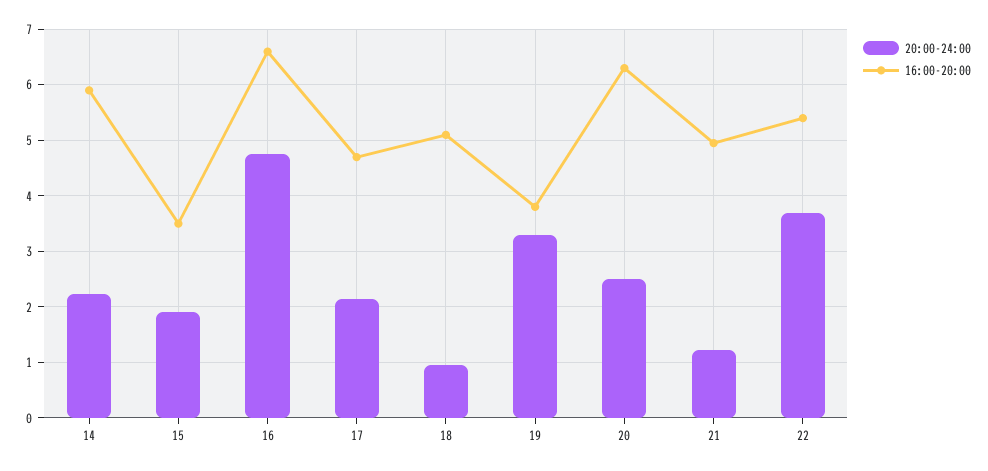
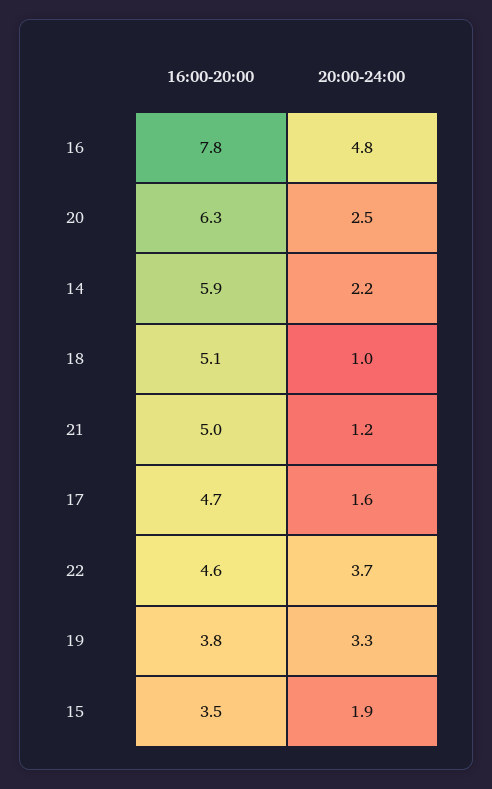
  {
    "20:00-24:00": {
      "14": 2.2,
      "15": 1.9,
      "16": 4.8,
-     "17": 2.2,
+     "17": 1.6,
      "18": 1,
      "19": 3.3,
      "20": 2.5,
      "21": 1.2,
      "22": 3.7
    },
    "16:00-20:00": {
      "14": 5.9,
      "15": 3.5,
-     "16": 6.6,
+     "16": 7.8,
      "17": 4.7,
      "18": 5.1,
      "19": 3.8,
      "20": 6.3,
      "21": 5,
-     "22": 5.4
+     "22": 4.6
    }
  }

